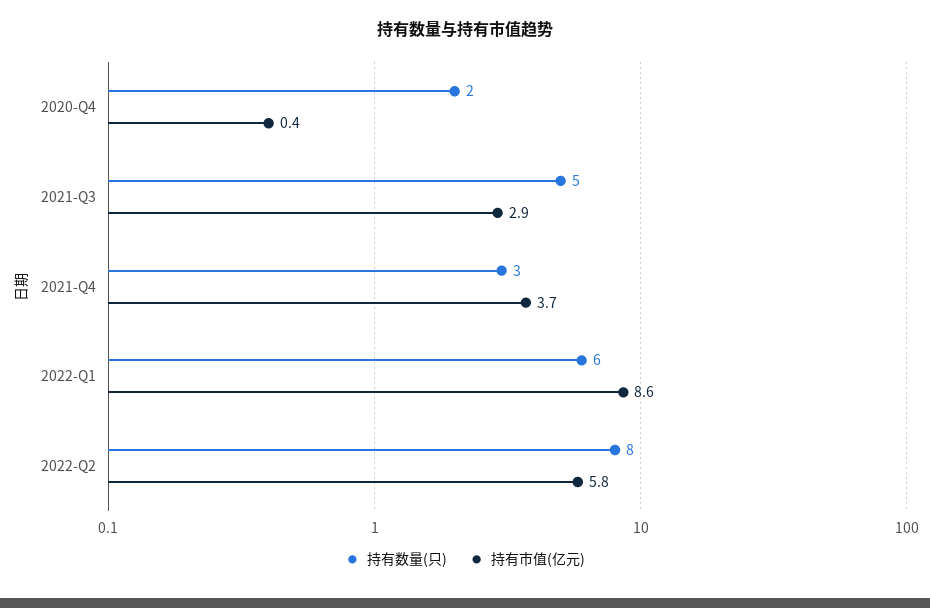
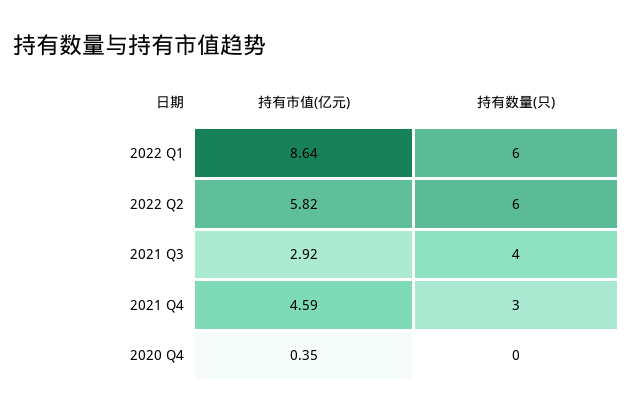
  {
    "持有数量(只)": {
-     "2020-Q4": 2,
+     "2020-Q4": 0,
-     "2021-Q3": 5,
+     "2021-Q3": 4,
      "2021-Q4": 3,
      "2022-Q1": 6,
-     "2022-Q2": 8
+     "2022-Q2": 6
    },
    "持有市值(亿元)": {
      "2020-Q4": 0.35,
      "2021-Q3": 2.92,
-     "2021-Q4": 3.7,
+     "2021-Q4": 4.59,
      "2022-Q1": 8.64,
      "2022-Q2": 5.82
    }
  }

